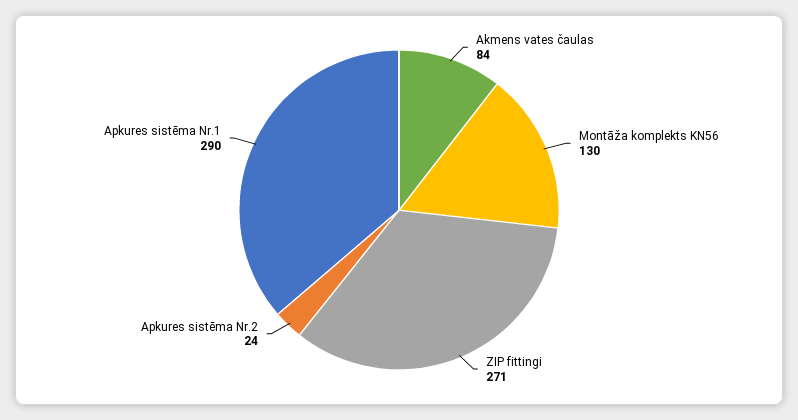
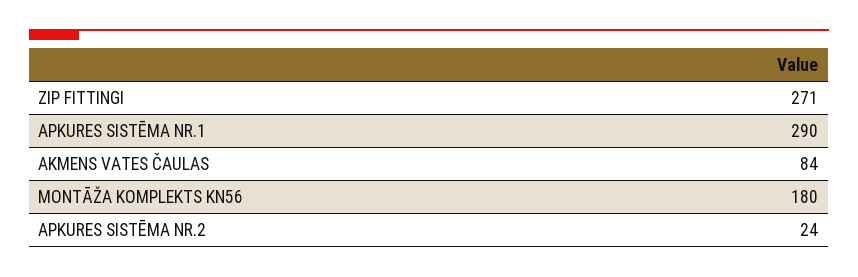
  {
    "Akmens vates čaulas": 84,
-   "Montāža komplekts KN56": 130,
+   "Montāža komplekts KN56": 180,
    "ZIP fittingi": 271,
    "Apkures sistēma Nr.2": 24,
    "Apkures sistēma Nr.1": 290
  }

